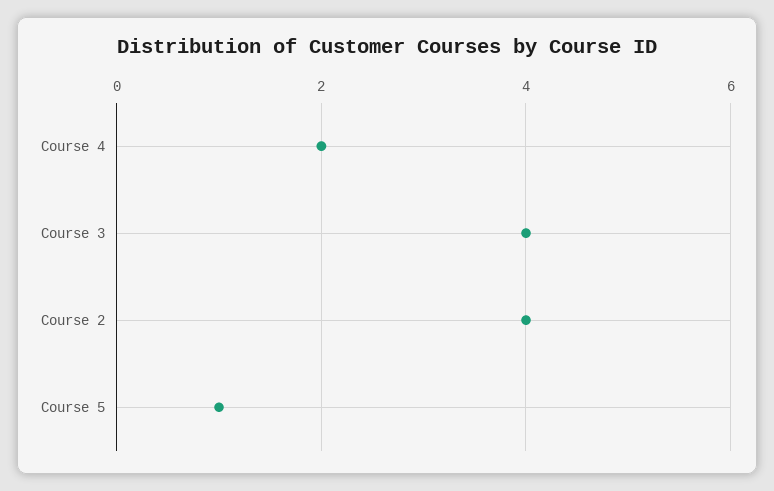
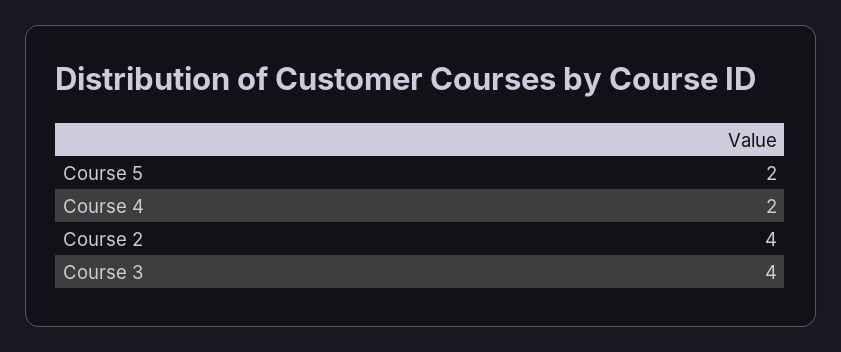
  {
    "Course 4": 2,
    "Course 3": 4,
    "Course 2": 4,
-   "Course 5": 1
+   "Course 5": 2
  }

